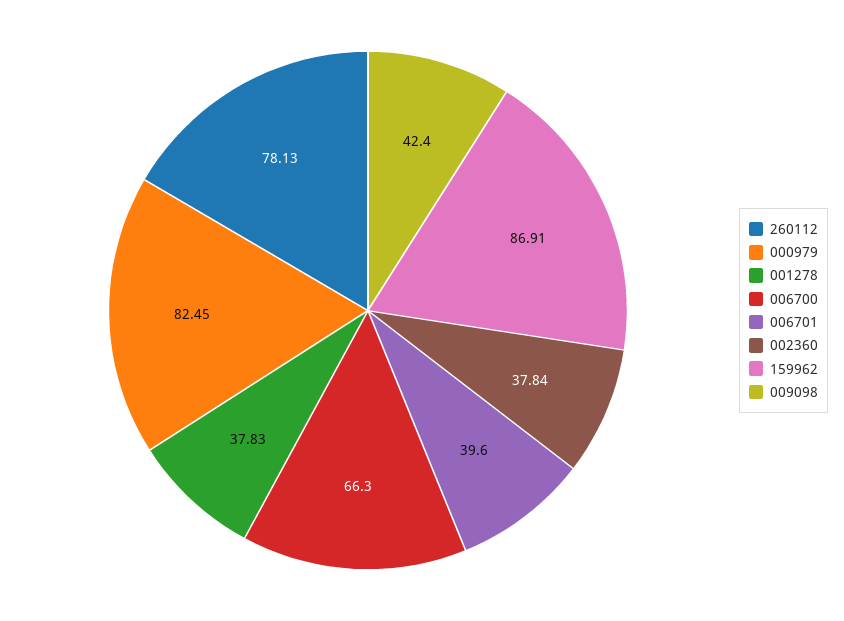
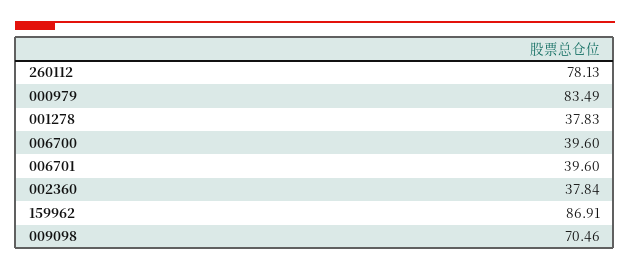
  {
    "260112": 78.13,
-   "000979": 82.45,
+   "000979": 83.49,
    "001278": 37.83,
-   "006700": 66.3,
+   "006700": 39.6,
    "006701": 39.6,
    "002360": 37.84,
    "159962": 86.91,
-   "009098": 42.4
+   "009098": 70.46
  }

